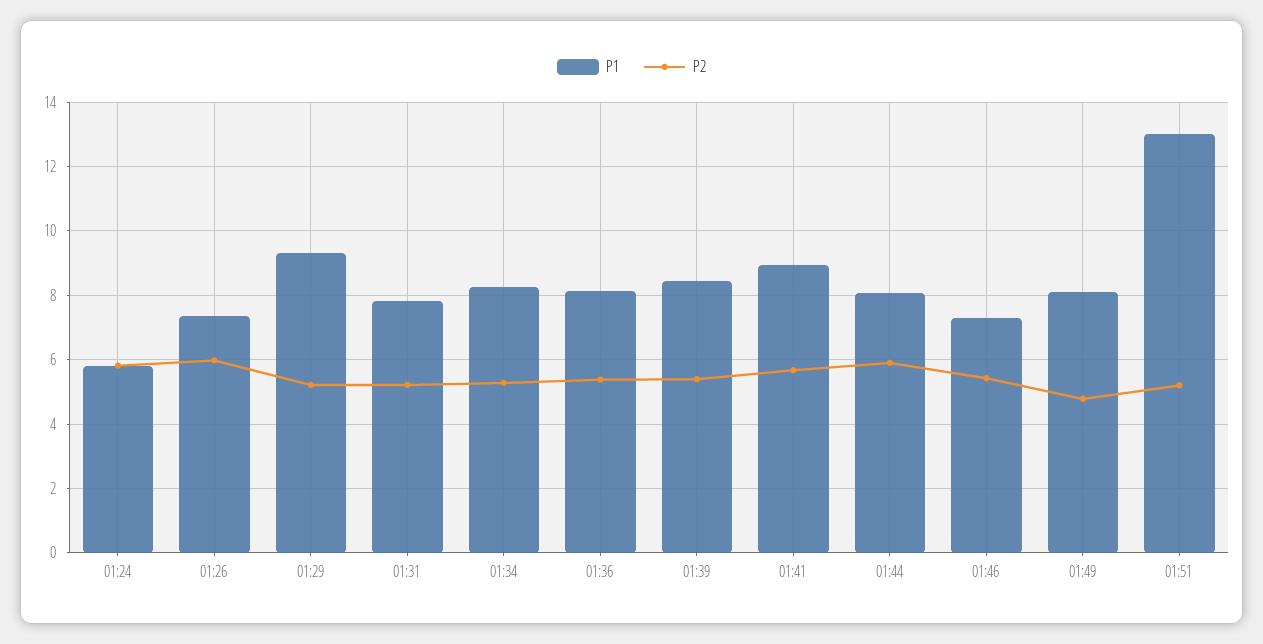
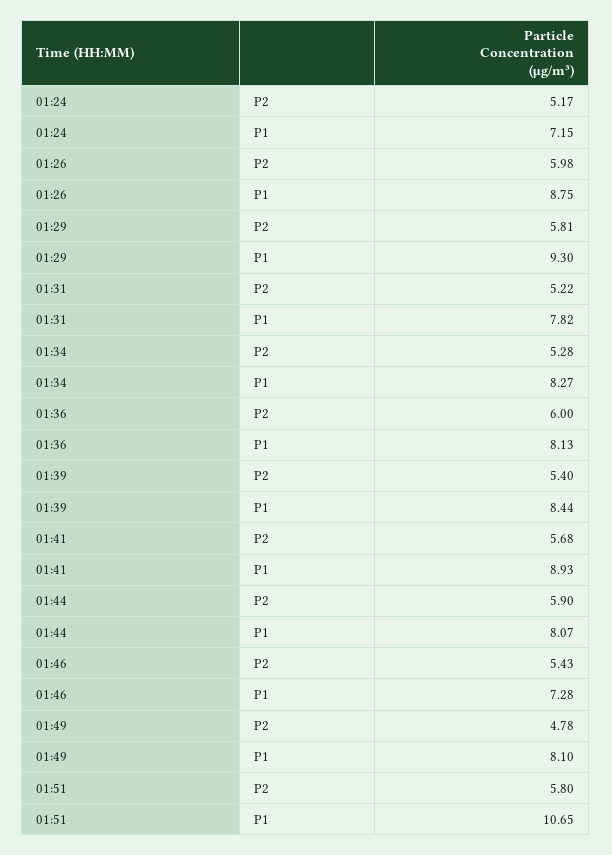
  {
    "P1": {
-     "01:24": 5.8,
+     "01:24": 7.15,
-     "01:26": 7.4,
+     "01:26": 8.75,
      "01:29": 9.3,
      "01:31": 7.82,
      "01:34": 8.27,
      "01:36": 8.13,
      "01:39": 8.44,
      "01:41": 8.93,
      "01:44": 8.07,
      "01:46": 7.28,
      "01:49": 8.1,
-     "01:51": 13
+     "01:51": 10.65
    },
    "P2": {
-     "01:24": 5.8,
+     "01:24": 5.17,
      "01:26": 5.98,
-     "01:29": 5.2,
+     "01:29": 5.81,
      "01:31": 5.22,
      "01:34": 5.28,
-     "01:36": 5.4,
+     "01:36": 6,
      "01:39": 5.4,
      "01:41": 5.68,
      "01:44": 5.9,
      "01:46": 5.43,
      "01:49": 4.78,
-     "01:51": 5.2
+     "01:51": 5.8
    }
  }

